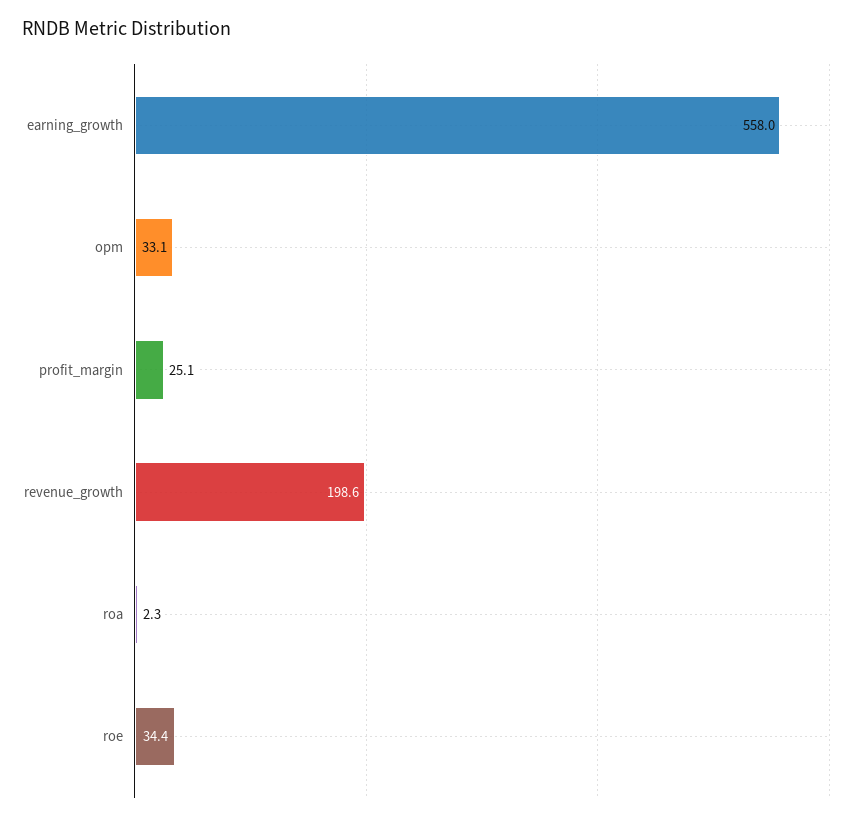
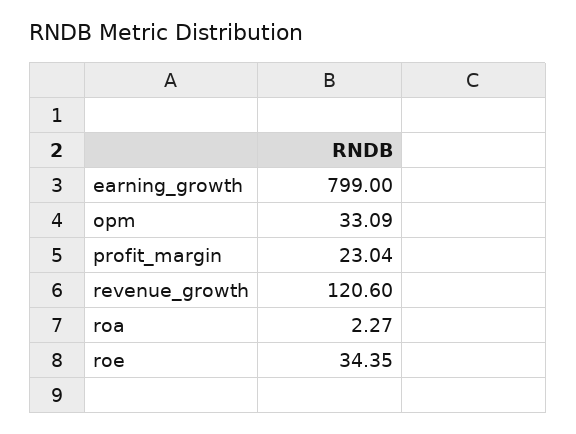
  {
-   "earning_growth": 558,
+   "earning_growth": 799,
    "opm": 33.09,
-   "profit_margin": 25.1,
+   "profit_margin": 23.04,
-   "revenue_growth": 198.6,
+   "revenue_growth": 120.6,
    "roa": 2.27,
    "roe": 34.35
  }

